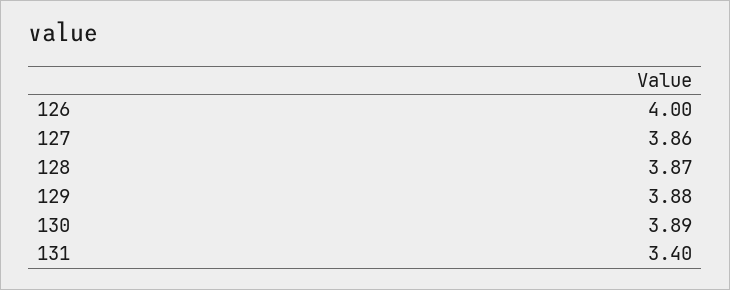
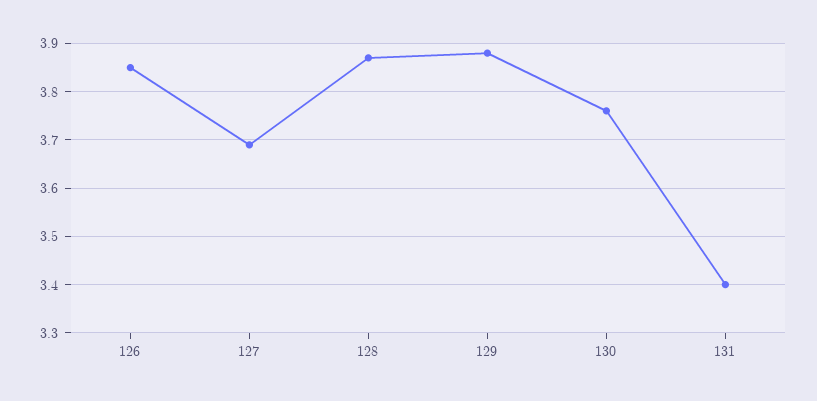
  {
-   "126": 4,
+   "126": 3.85,
-   "127": 3.86,
+   "127": 3.7,
    "128": 3.87,
    "129": 3.88,
-   "130": 3.89,
+   "130": 3.75,
    "131": 3.4
  }

